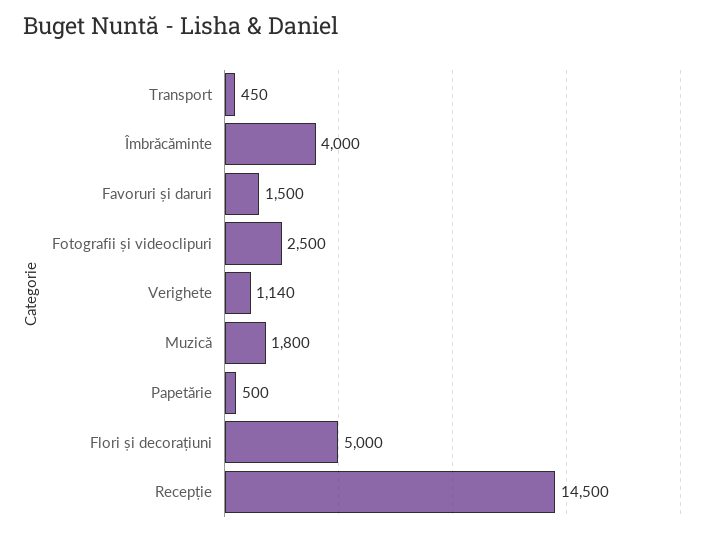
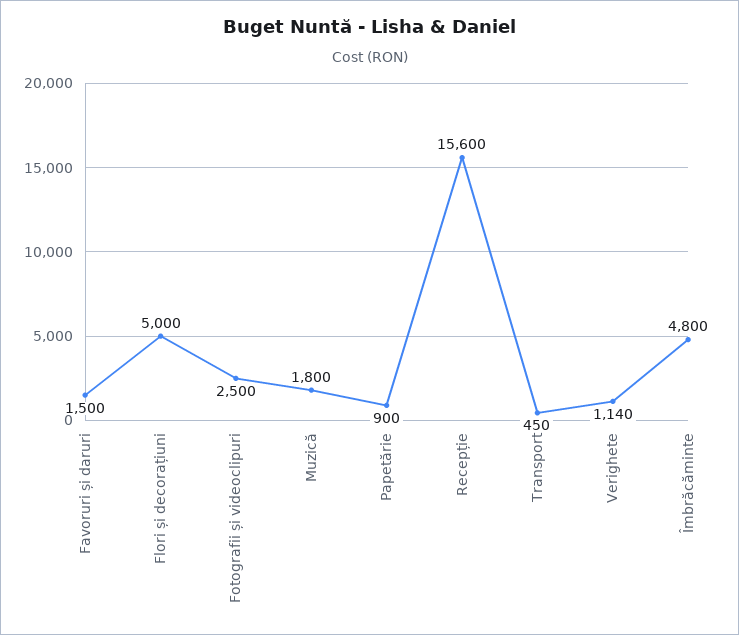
  {
    "Transport": 450,
-   "Îmbrăcăminte": 4000,
+   "Îmbrăcăminte": 4800,
    "Favoruri și daruri": 1500,
    "Fotografii și videoclipuri": 2500,
    "Verighete": 1140,
    "Muzică": 1800,
-   "Papetărie": 500,
+   "Papetărie": 900,
    "Flori și decorațiuni": 5000,
-   "Recepție": 14500
+   "Recepție": 15600
  }

